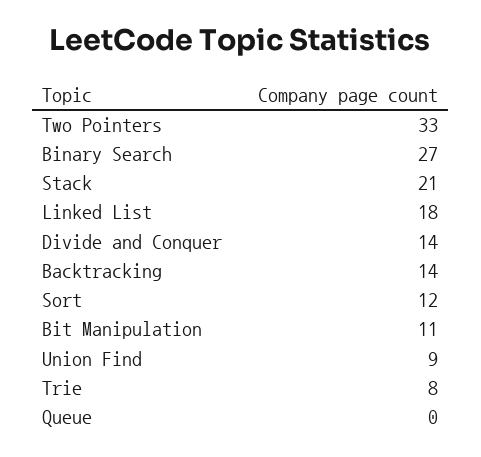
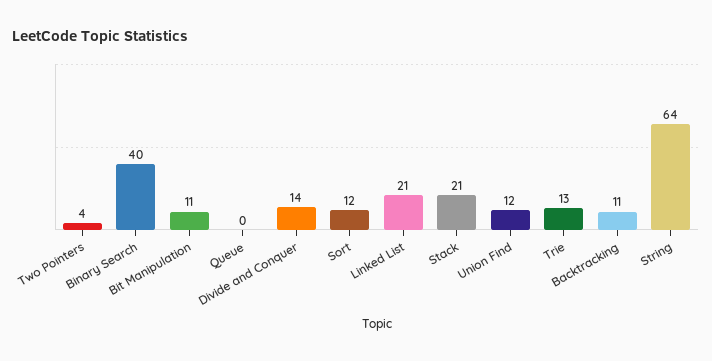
  {
-   "Two Pointers": 33,
+   "Two Pointers": 4,
-   "Binary Search": 27,
+   "Binary Search": 40,
    "Stack": 21,
-   "Linked List": 18,
+   "Linked List": 21,
    "Divide and Conquer": 14,
-   "Backtracking": 14,
+   "Backtracking": 11,
    "Sort": 12,
    "Bit Manipulation": 11,
-   "Union Find": 9,
+   "Union Find": 12,
-   "Trie": 8,
+   "Trie": 13,
-   "Queue": 0
+   "Queue": 0,
+   "String": 64
  }

